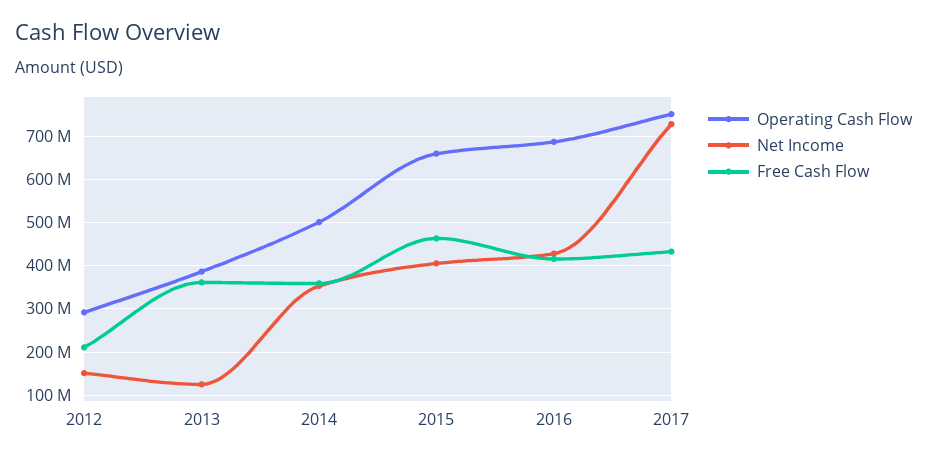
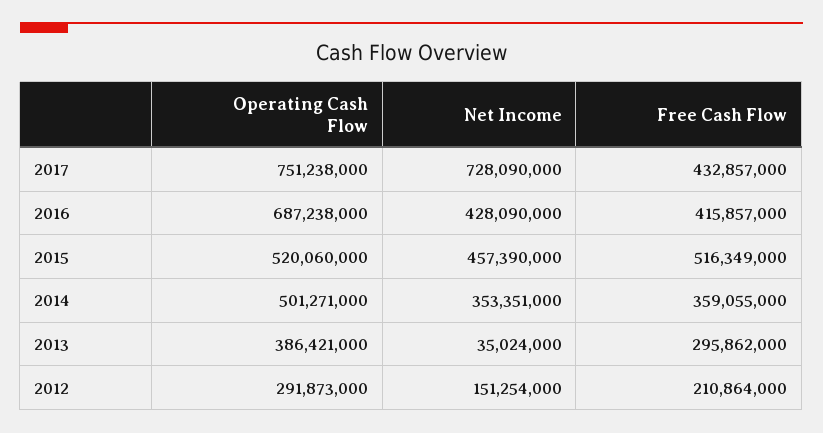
  {
    "Operating Cash Flow": {
      "2012": 291873000,
      "2013": 386421000,
      "2014": 501271000,
-     "2015": 660000000,
+     "2015": 520060000,
      "2016": 687238000,
      "2017": 751238000
    },
    "Net Income": {
      "2012": 151254000,
-     "2013": 120000000,
+     "2013": 35024000,
      "2014": 353351000,
-     "2015": 400000000,
+     "2015": 457390000,
      "2016": 428090000,
      "2017": 728090000
    },
    "Free Cash Flow": {
      "2012": 210864000,
-     "2013": 360000000,
+     "2013": 295862000,
      "2014": 359055000,
-     "2015": 460000000,
+     "2015": 516349000,
      "2016": 415857000,
      "2017": 432857000
    }
  }

